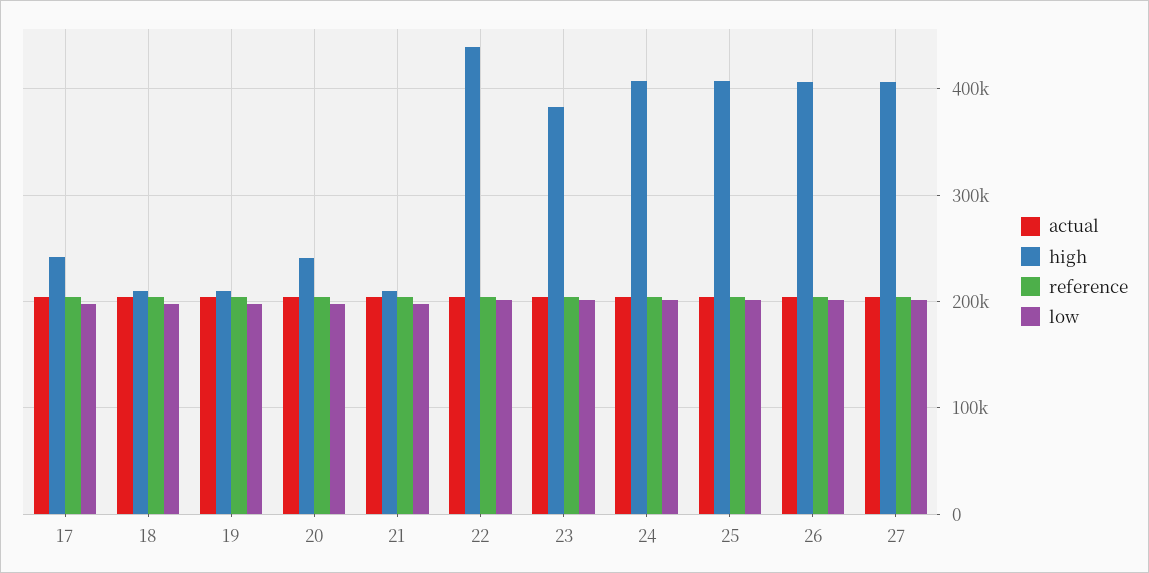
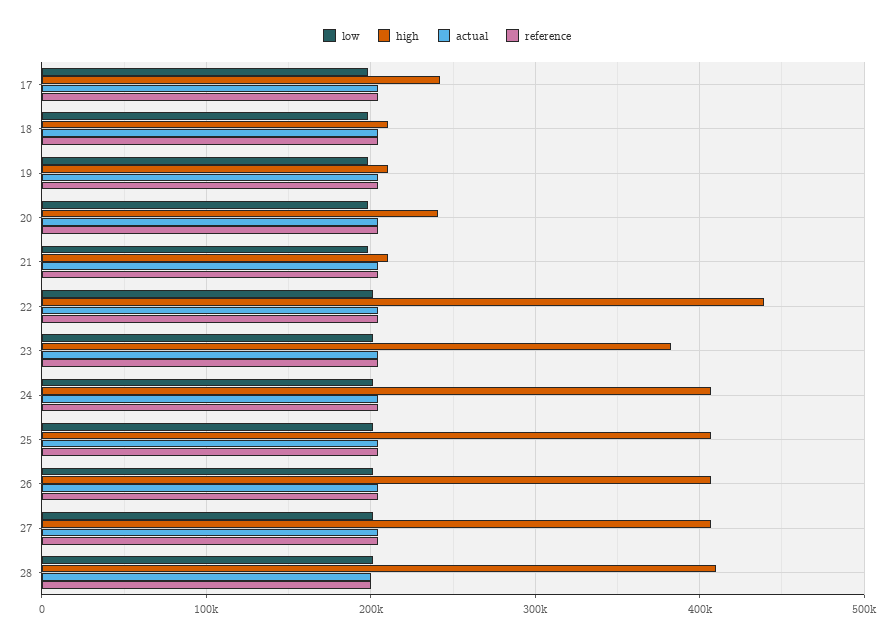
  {
    "actual": {
      "17": 200000,
      "18": 200000,
      "19": 200000,
      "20": 200000,
      "21": 200000,
      "22": 200000,
      "23": 200000,
      "24": 200000,
      "25": 200000,
      "26": 200000,
-     "27": 200000
+     "27": 200000,
+     "28": 200000
    },
    "high": {
      "17": 240000,
      "18": 210000,
      "19": 210000,
      "20": 240000,
      "21": 210000,
      "22": 440000,
      "23": 380000,
      "24": 410000,
      "25": 410000,
      "26": 410000,
-     "27": 410000
+     "27": 410000,
+     "28": 410000
    },
    "reference": {
      "17": 200000,
      "18": 200000,
      "19": 200000,
      "20": 200000,
      "21": 200000,
      "22": 200000,
      "23": 200000,
      "24": 200000,
      "25": 200000,
      "26": 200000,
-     "27": 200000
+     "27": 200000,
+     "28": 200000
    },
    "low": {
      "17": 200000,
      "18": 200000,
      "19": 200000,
      "20": 200000,
      "21": 200000,
      "22": 200000,
      "23": 200000,
      "24": 200000,
      "25": 200000,
      "26": 200000,
-     "27": 200000
+     "27": 200000,
+     "28": 200000
    }
  }

